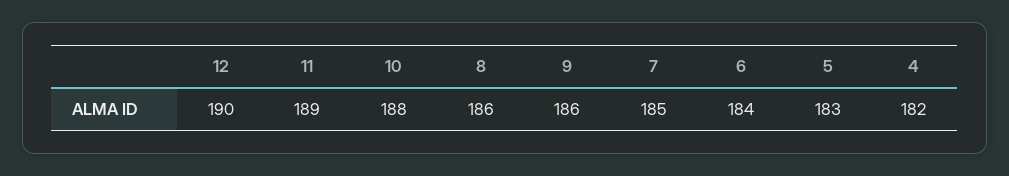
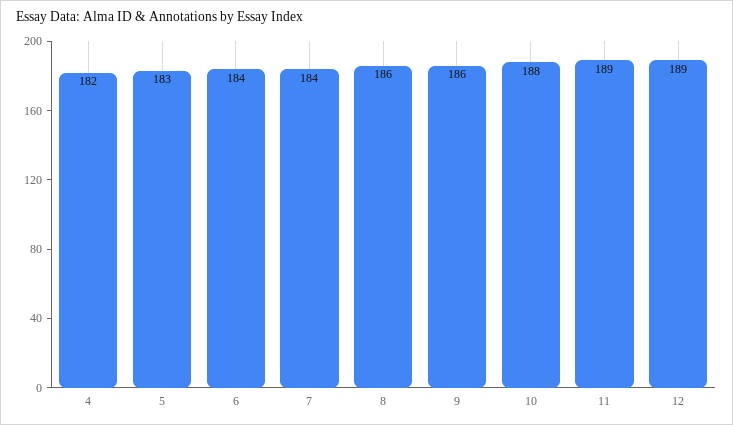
  {
-   "12": 190,
+   "12": 189,
    "11": 189,
    "10": 188,
    "8": 186,
    "9": 186,
-   "7": 185,
+   "7": 184,
    "6": 184,
    "5": 183,
    "4": 182
  }

